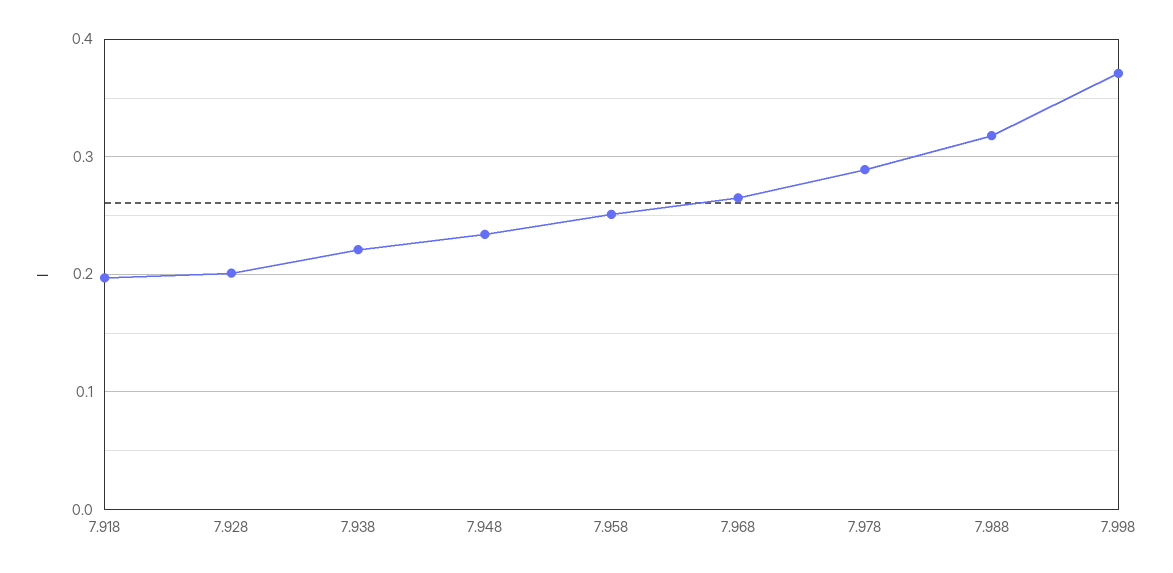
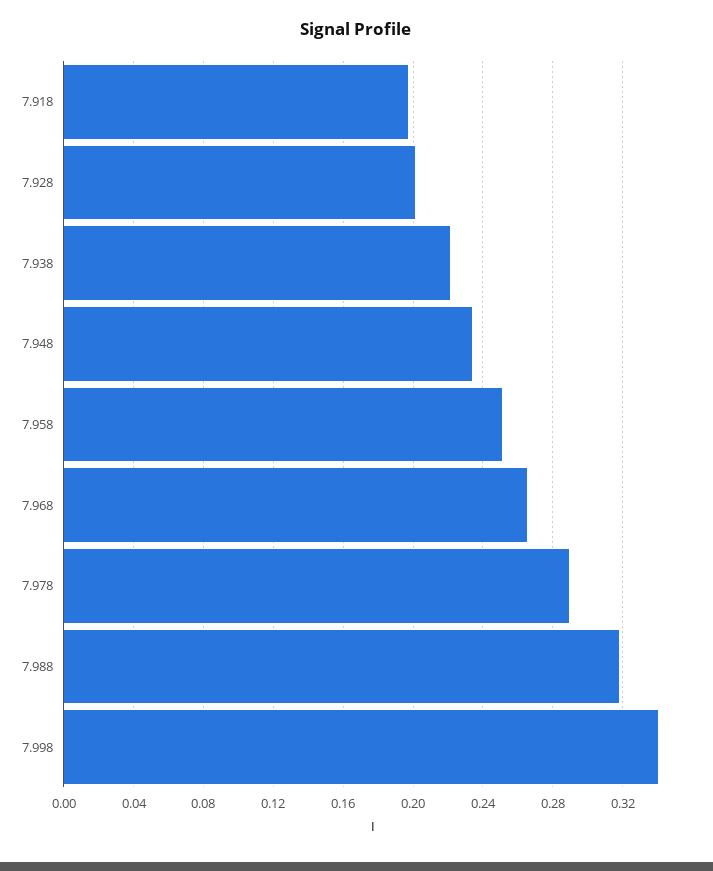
  {
    "7.918": 0.195,
    "7.928": 0.2,
    "7.938": 0.22,
    "7.948": 0.235,
    "7.958": 0.25,
    "7.968": 0.265,
    "7.978": 0.29,
    "7.988": 0.32,
-   "7.998": 0.37
+   "7.998": 0.34
  }

